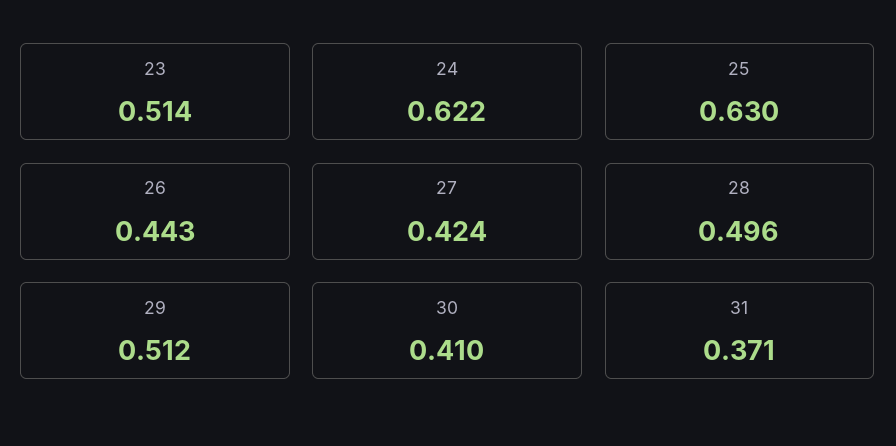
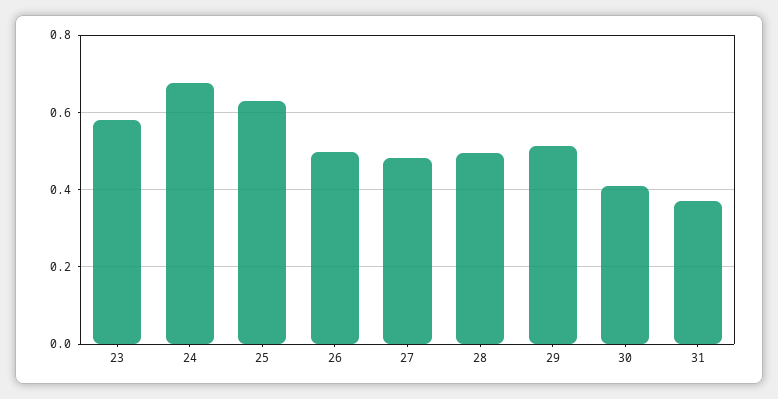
  {
-   "23": 0.514,
+   "23": 0.58,
-   "24": 0.622,
+   "24": 0.68,
    "25": 0.63,
-   "26": 0.443,
+   "26": 0.5,
-   "27": 0.424,
+   "27": 0.48,
    "28": 0.496,
    "29": 0.512,
    "30": 0.41,
    "31": 0.371
  }

